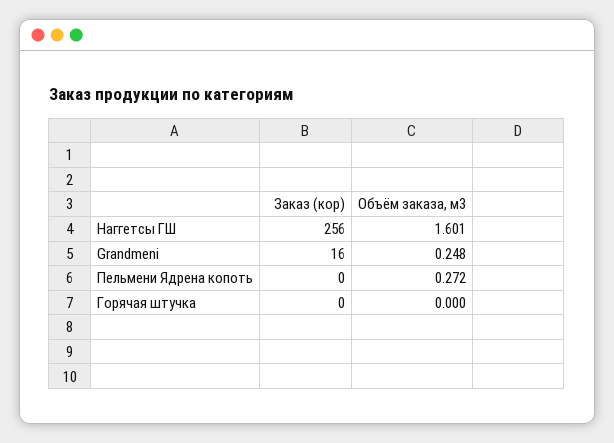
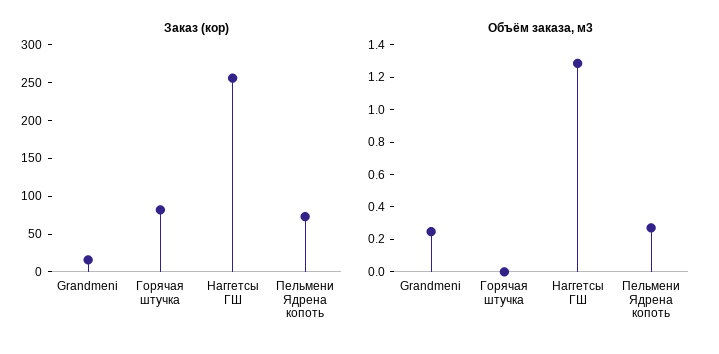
  {
    "Заказ (кор)": {
      "Наггетсы ГШ": 256,
      "Grandmeni": 16,
-     "Пельмени Ядрена копоть": 0,
+     "Пельмени Ядрена копоть": 75,
-     "Горячая штучка": 0
+     "Горячая штучка": 75
    },
    "Объём заказа, м3": {
-     "Наггетсы ГШ": 1.601,
+     "Наггетсы ГШ": 1.3,
      "Grandmeni": 0.248,
      "Пельмени Ядрена копоть": 0.272,
      "Горячая штучка": 0
    }
  }

